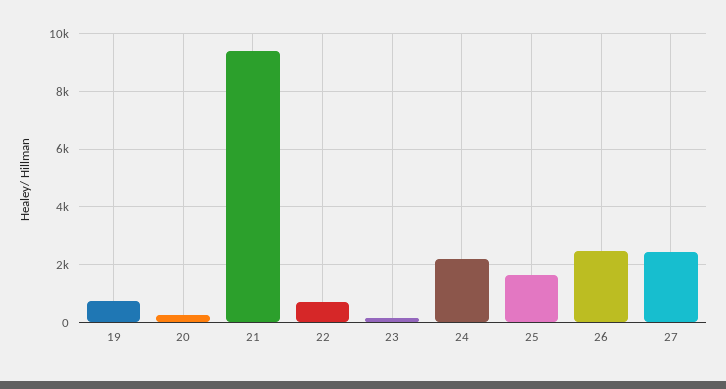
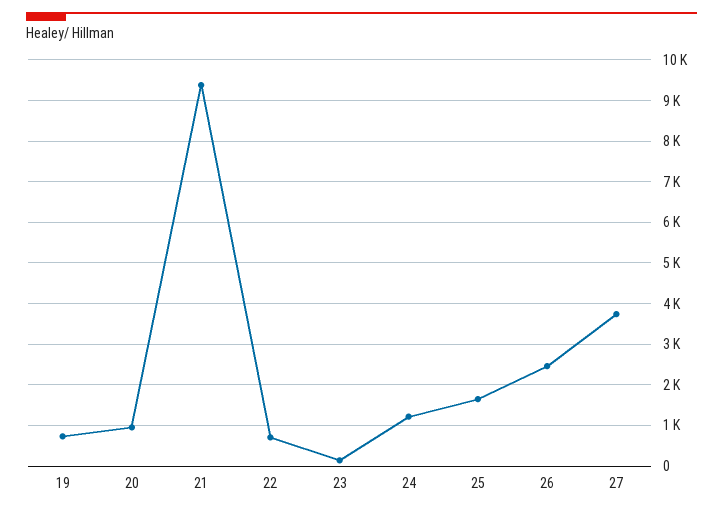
  {
    "19": 800,
-   "20": 250,
+   "20": 1000,
    "21": 9400,
    "22": 800,
    "23": 200,
-   "24": 2250,
+   "24": 1200,
    "25": 1600,
    "26": 2400,
-   "27": 2500
+   "27": 3800
  }

